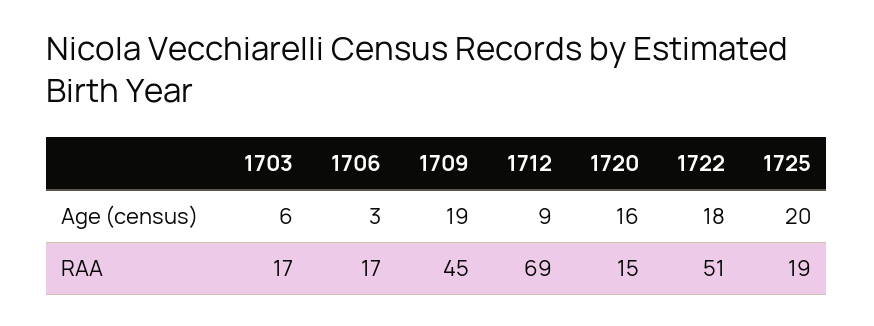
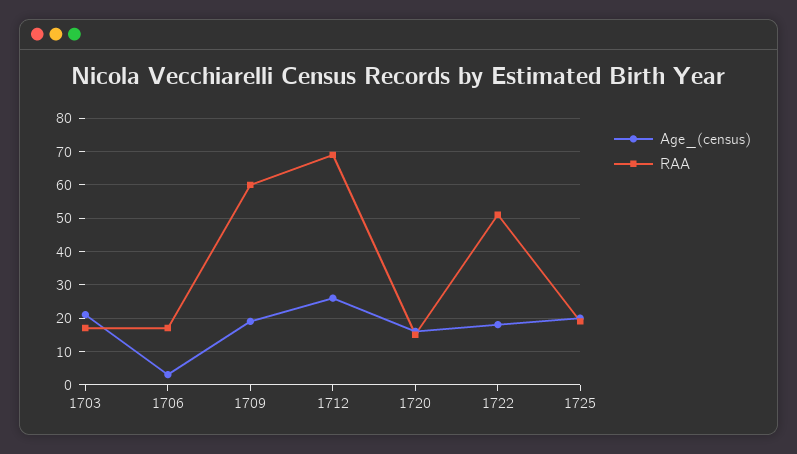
  {
    "Age (census)": {
-     "1703": 6,
+     "1703": 20,
      "1706": 3,
      "1709": 19,
-     "1712": 9,
+     "1712": 25,
      "1720": 16,
      "1722": 18,
      "1725": 20
    },
    "RAA": {
      "1703": 17,
      "1706": 17,
-     "1709": 45,
+     "1709": 60,
      "1712": 69,
      "1720": 15,
      "1722": 51,
      "1725": 19
    }
  }

